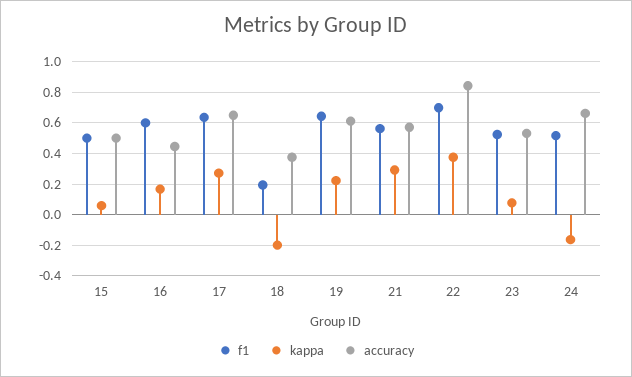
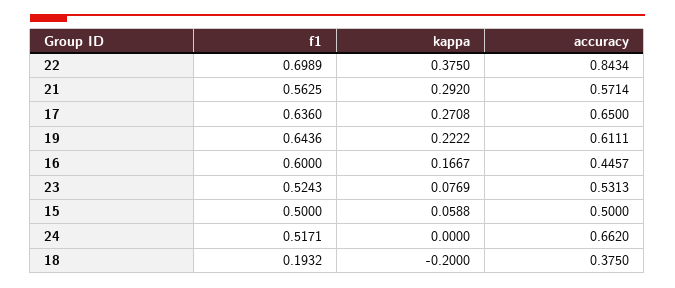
  {
    "f1": {
      "15": 0.5,
      "16": 0.6,
      "17": 0.636,
      "18": 0.1932,
      "19": 0.6436,
      "21": 0.5625,
      "22": 0.6989,
      "23": 0.5243,
      "24": 0.5171
    },
    "kappa": {
      "15": 0.0588,
      "16": 0.1667,
      "17": 0.2708,
      "18": -0.2,
      "19": 0.2222,
      "21": 0.292,
      "22": 0.375,
      "23": 0.0769,
-     "24": -0.15
+     "24": 0
    },
    "accuracy": {
      "15": 0.5,
      "16": 0.4457,
      "17": 0.65,
      "18": 0.375,
      "19": 0.6111,
      "21": 0.5714,
      "22": 0.8434,
      "23": 0.5313,
      "24": 0.662
    }
  }

